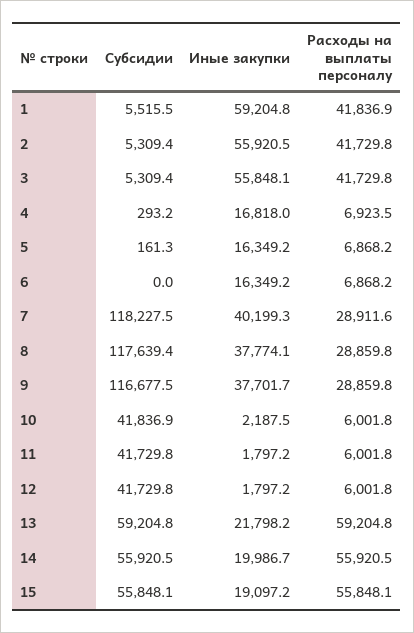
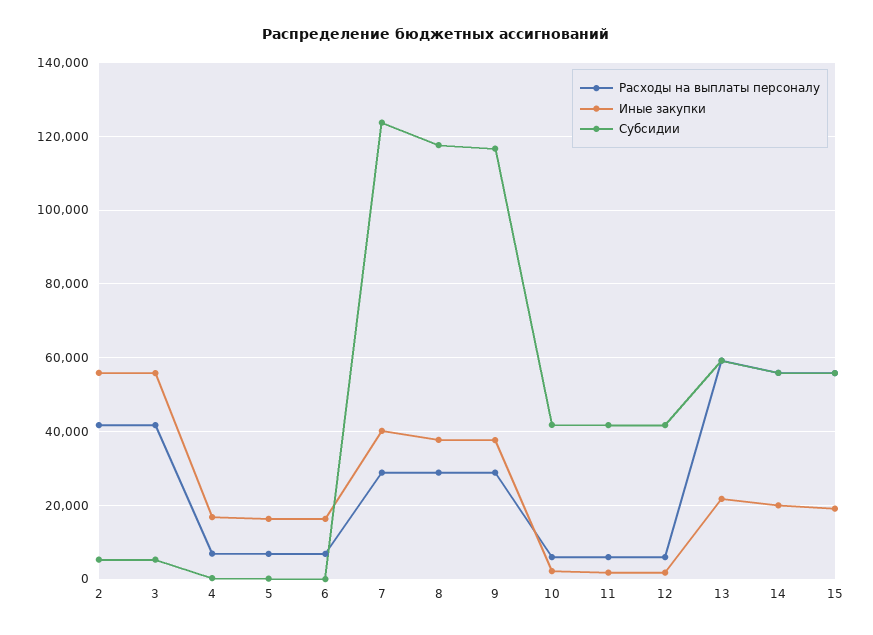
  {
    "Субсидии": {
-     "1": 5515.5,
      "2": 5309.4,
      "3": 5309.4,
      "4": 293.2,
      "5": 161.3,
      "6": 0,
-     "7": 118227.5,
+     "7": 124000,
      "8": 117639.4,
      "9": 116677.5,
      "10": 41836.9,
      "11": 41729.8,
      "12": 41729.8,
      "13": 59204.8,
      "14": 55920.5,
      "15": 55848.1
    },
    "Иные закупки": {
-     "1": 59204.8,
      "2": 55920.5,
      "3": 55848.1,
      "4": 16818,
      "5": 16349.2,
      "6": 16349.2,
      "7": 40199.3,
      "8": 37774.1,
      "9": 37701.7,
      "10": 2187.5,
      "11": 1797.2,
      "12": 1797.2,
      "13": 21798.2,
      "14": 19986.7,
      "15": 19097.2
    },
    "Расходы на выплаты персоналу": {
-     "1": 41836.9,
      "2": 41729.8,
      "3": 41729.8,
      "4": 6923.5,
      "5": 6868.2,
      "6": 6868.2,
      "7": 28911.6,
      "8": 28859.8,
      "9": 28859.8,
      "10": 6001.8,
      "11": 6001.8,
      "12": 6001.8,
      "13": 59204.8,
      "14": 55920.5,
      "15": 55848.1
    }
  }

